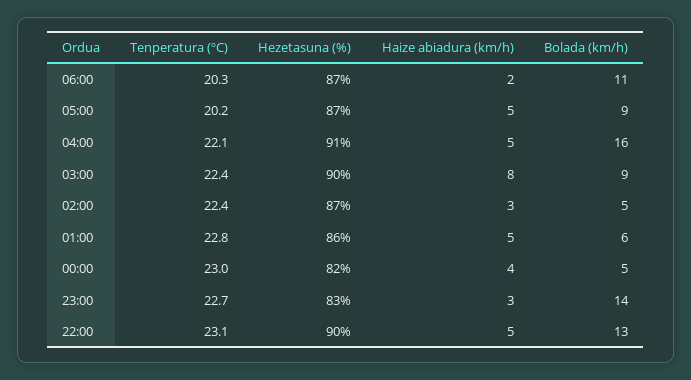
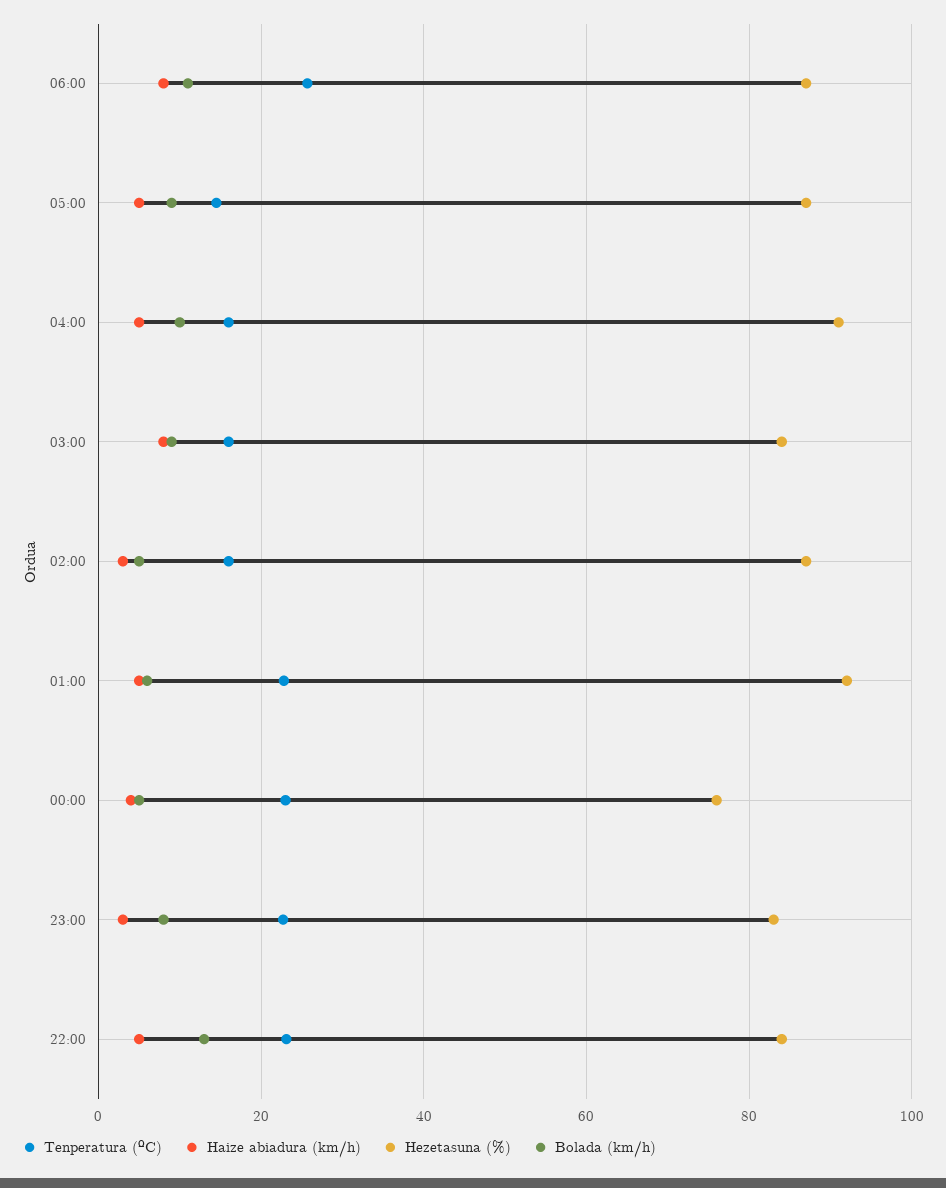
  {
    "Tenperatura (ºC)": {
-     "06:00": 20.3,
+     "06:00": 26,
-     "05:00": 20.2,
+     "05:00": 14,
-     "04:00": 22.1,
+     "04:00": 16,
-     "03:00": 22.4,
+     "03:00": 16,
-     "02:00": 22.4,
+     "02:00": 16,
      "01:00": 22.8,
      "00:00": 23,
      "23:00": 22.7,
      "22:00": 23.1
    },
    "Hezetasuna (%)": {
      "06:00": 87,
      "05:00": 87,
      "04:00": 91,
-     "03:00": 90,
+     "03:00": 84,
      "02:00": 87,
-     "01:00": 86,
+     "01:00": 92,
-     "00:00": 82,
+     "00:00": 76,
      "23:00": 83,
-     "22:00": 90
+     "22:00": 84
    },
    "Haize abiadura (km/h)": {
-     "06:00": 2,
+     "06:00": 8,
      "05:00": 5,
      "04:00": 5,
      "03:00": 8,
      "02:00": 3,
      "01:00": 5,
      "00:00": 4,
      "23:00": 3,
      "22:00": 5
    },
    "Bolada (km/h)": {
      "06:00": 11,
      "05:00": 9,
-     "04:00": 16,
+     "04:00": 10,
      "03:00": 9,
      "02:00": 5,
      "01:00": 6,
      "00:00": 5,
-     "23:00": 14,
+     "23:00": 8,
      "22:00": 13
    }
  }

